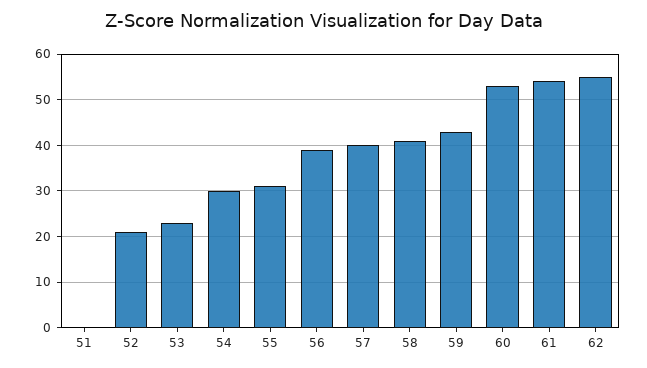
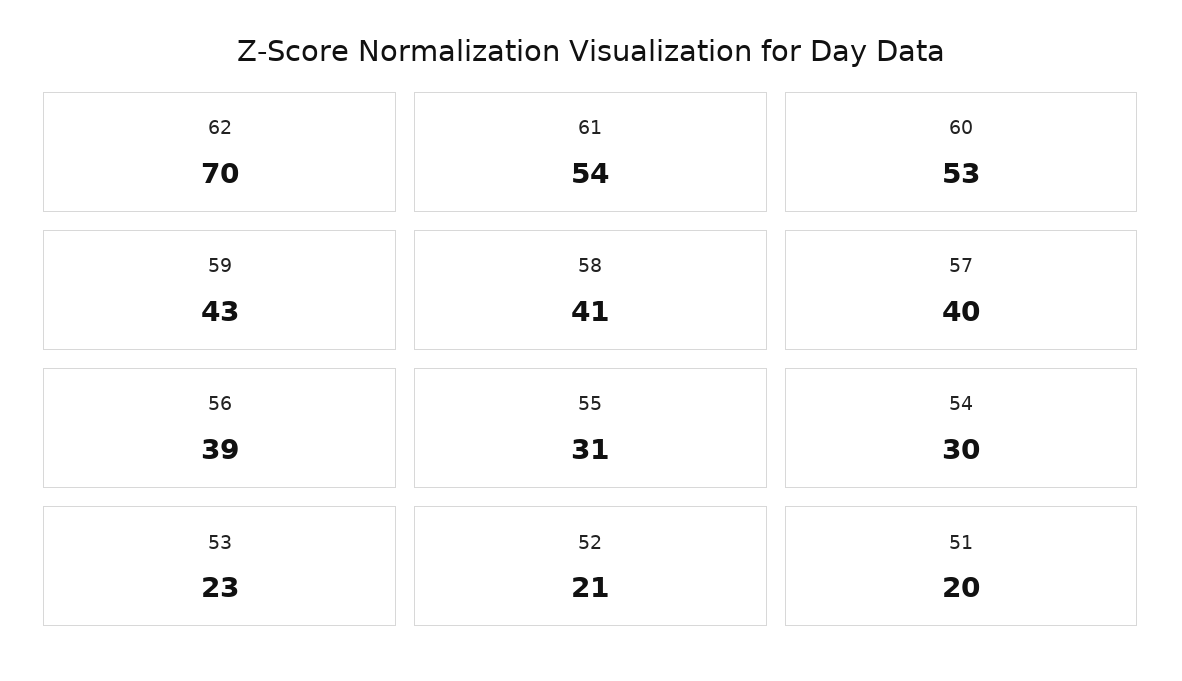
  {
-   "51": 0,
+   "51": 20,
    "52": 21,
    "53": 23,
    "54": 30,
    "55": 31,
    "56": 39,
    "57": 40,
    "58": 41,
    "59": 43,
    "60": 53,
    "61": 54,
-   "62": 55
+   "62": 70
  }

